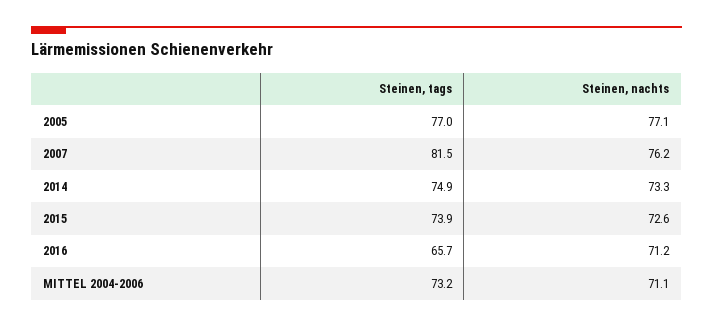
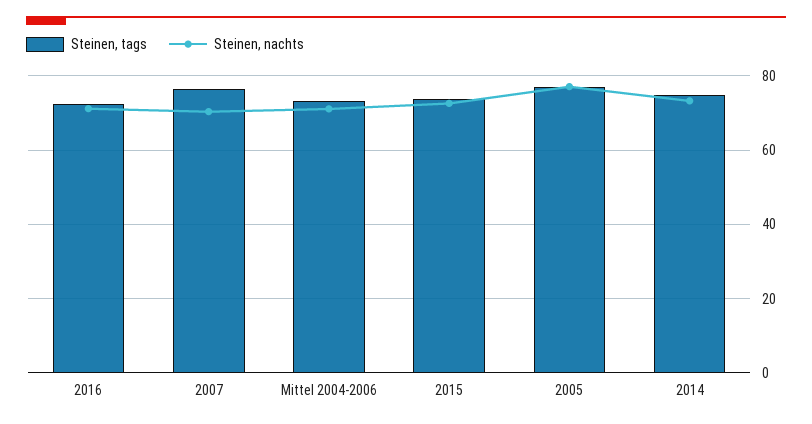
  {
    "Steinen, tags": {
      "2005": 77,
-     "2007": 81.5,
+     "2007": 76,
      "2014": 74.9,
      "2015": 73.9,
-     "2016": 65.7,
+     "2016": 72,
      "MITTEL 2004-2006": 73.2
    },
    "Steinen, nachts": {
      "2005": 77.1,
-     "2007": 76.2,
+     "2007": 70,
      "2014": 73.3,
      "2015": 72.6,
      "2016": 71.2,
      "MITTEL 2004-2006": 71.1
    }
  }

